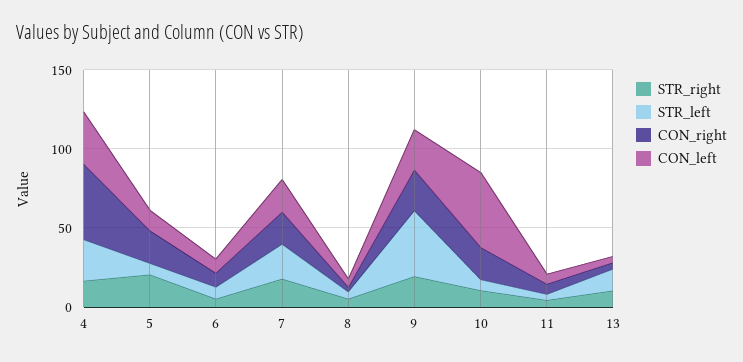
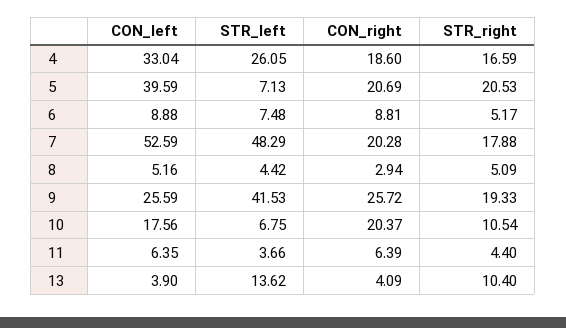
  {
    "STR_right": {
      "4": 16.59,
      "5": 20.53,
      "6": 5.17,
      "7": 17.88,
      "8": 5.09,
      "9": 19.33,
      "10": 10.54,
      "11": 4.4,
      "13": 10.4
    },
    "STR_left": {
      "4": 26.05,
      "5": 7.13,
      "6": 7.48,
-     "7": 20,
+     "7": 48.29,
      "8": 4.42,
      "9": 41.53,
      "10": 6.75,
      "11": 3.66,
      "13": 13.62
    },
    "CON_right": {
-     "4": 50,
+     "4": 18.6,
      "5": 20.69,
      "6": 8.81,
      "7": 20.28,
      "8": 2.94,
      "9": 25.72,
      "10": 20.37,
      "11": 6.39,
      "13": 4.09
    },
    "CON_left": {
      "4": 33.04,
-     "5": 10,
+     "5": 39.59,
      "6": 8.88,
-     "7": 20,
+     "7": 52.59,
      "8": 5.16,
      "9": 25.59,
-     "10": 50,
+     "10": 17.56,
      "11": 6.35,
      "13": 3.9
    }
  }

